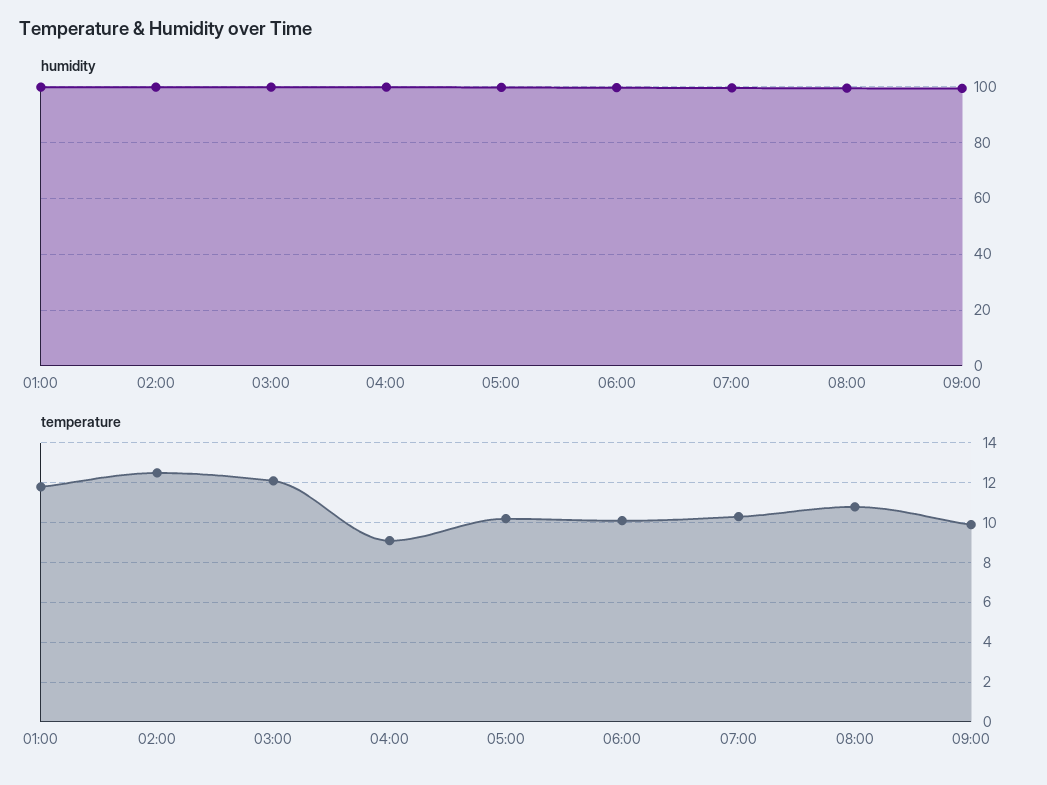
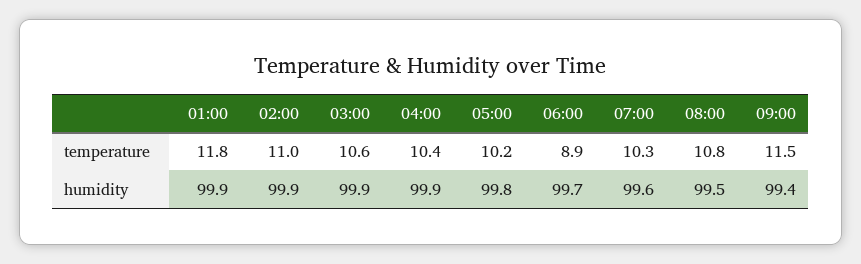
  {
    "humidity": {
      "01:00": 99.9,
      "02:00": 99.9,
      "03:00": 99.9,
      "04:00": 99.9,
      "05:00": 99.8,
      "06:00": 99.7,
      "07:00": 99.6,
      "08:00": 99.5,
      "09:00": 99.4
    },
    "temperature": {
      "01:00": 11.8,
-     "02:00": 12.5,
+     "02:00": 11,
-     "03:00": 12,
+     "03:00": 10.6,
-     "04:00": 9,
+     "04:00": 10.4,
      "05:00": 10.2,
-     "06:00": 10,
+     "06:00": 8.9,
      "07:00": 10.3,
      "08:00": 10.8,
-     "09:00": 10
+     "09:00": 11.5
    }
  }

